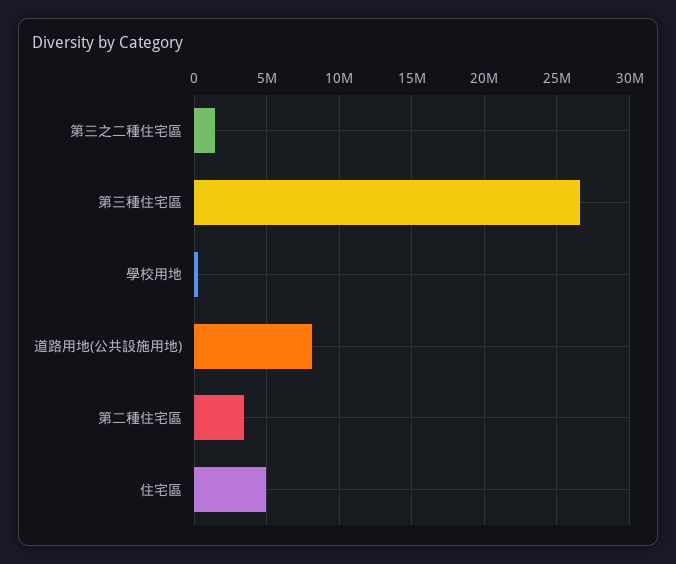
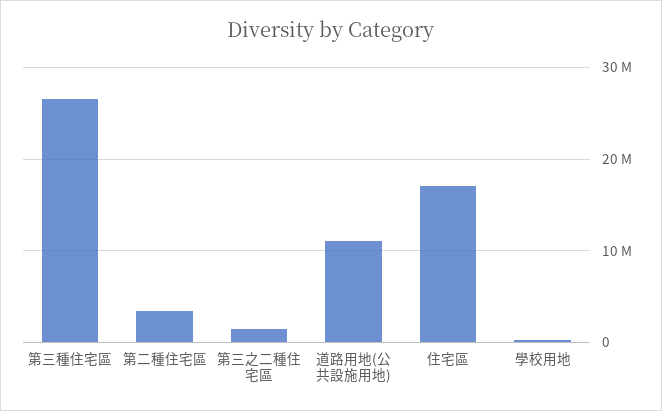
  {
    "第三之二種住宅區": 1500000,
    "第三種住宅區": 26500000,
    "學校用地": 500000,
-   "道路用地(公共設施用地)": 8000000,
+   "道路用地(公共設施用地)": 11000000,
    "第二種住宅區": 3500000,
-   "住宅區": 5000000
+   "住宅區": 17000000
  }

